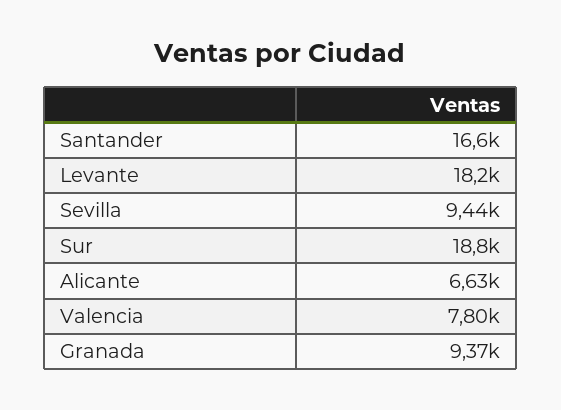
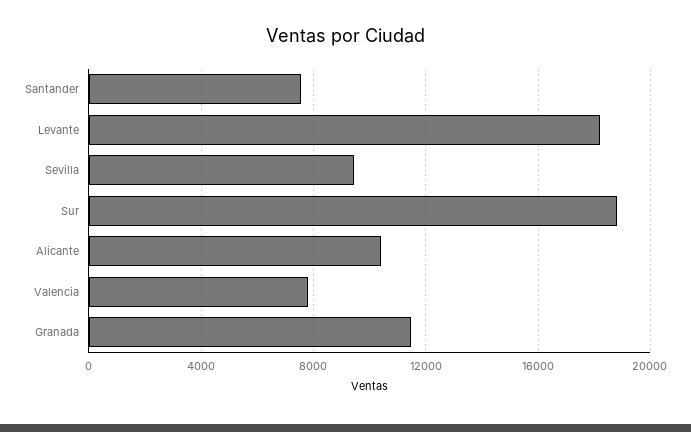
  {
-   "Santander": 16600,
+   "Santander": 7500,
    "Levante": 18200,
    "Sevilla": 9440,
    "Sur": 18800,
-   "Alicante": 6630,
+   "Alicante": 10500,
    "Valencia": 7800,
-   "Granada": 9370
+   "Granada": 11500
  }

